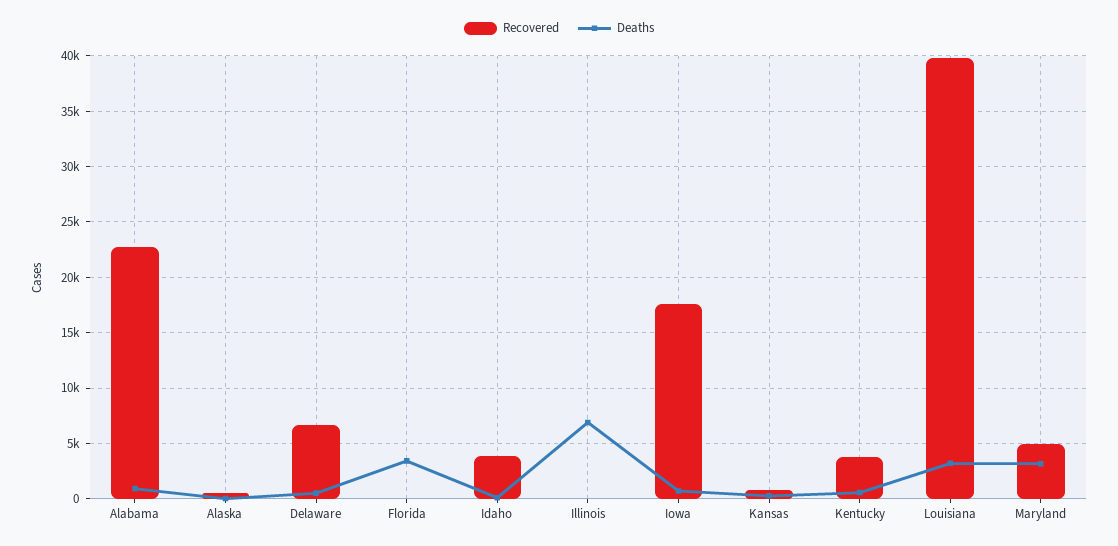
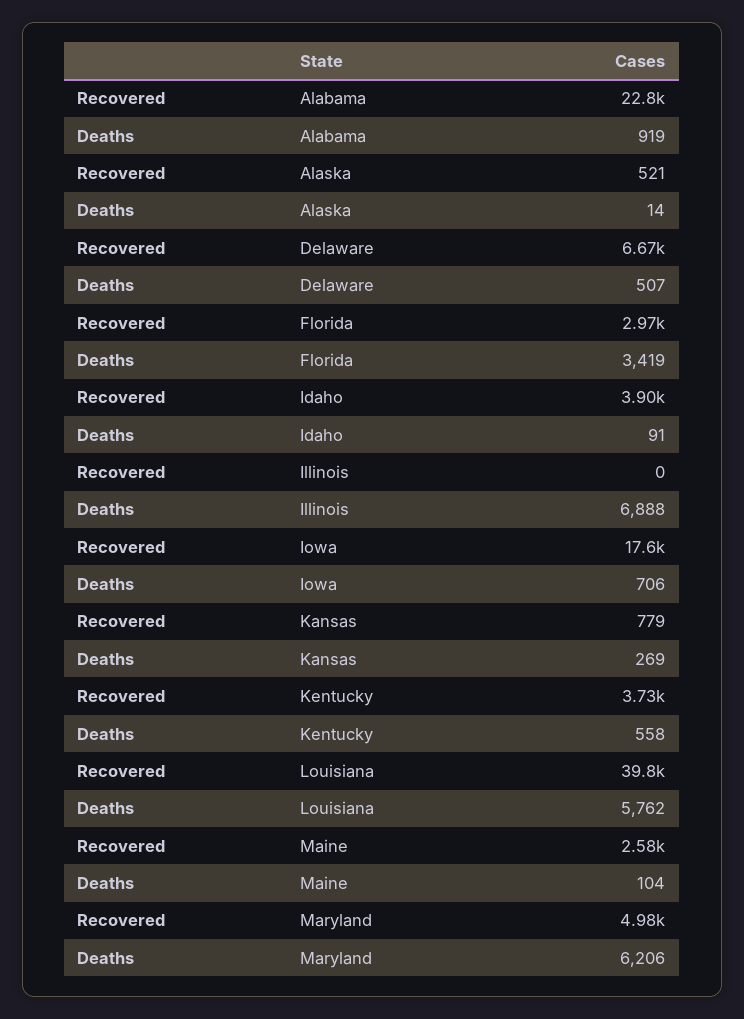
  {
    "Recovered": {
      "Alabama": 22800,
      "Alaska": 521,
      "Delaware": 6670,
-     "Florida": 0,
+     "Florida": 2970,
      "Idaho": 3900,
      "Illinois": 0,
      "Iowa": 17600,
      "Kansas": 779,
      "Kentucky": 3730,
      "Louisiana": 39800,
-     "Maryland": 4980
+     "Maryland": 4980,
+     "Maine": 2580
    },
    "Deaths": {
      "Alabama": 919,
      "Alaska": 14,
      "Delaware": 507,
      "Florida": 3419,
      "Idaho": 91,
      "Illinois": 6888,
      "Iowa": 706,
      "Kansas": 269,
      "Kentucky": 558,
-     "Louisiana": 3000,
+     "Louisiana": 5762,
-     "Maryland": 3000
+     "Maryland": 6206,
+     "Maine": 104
    }
  }

